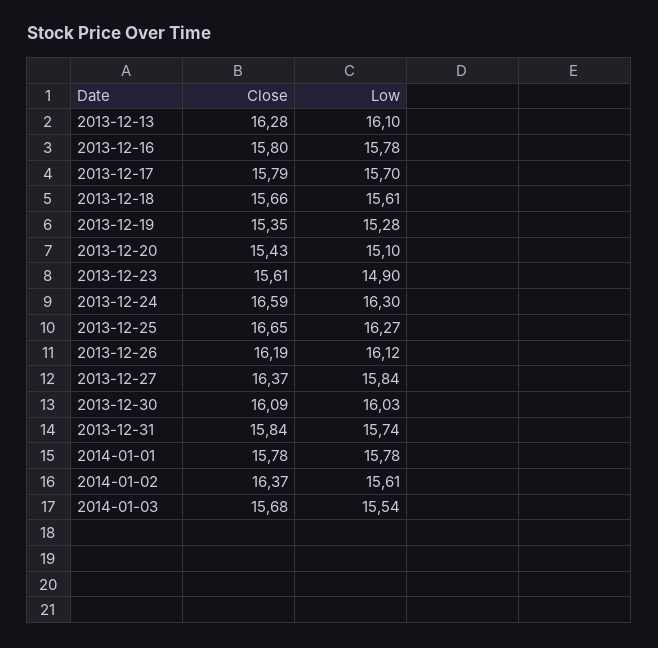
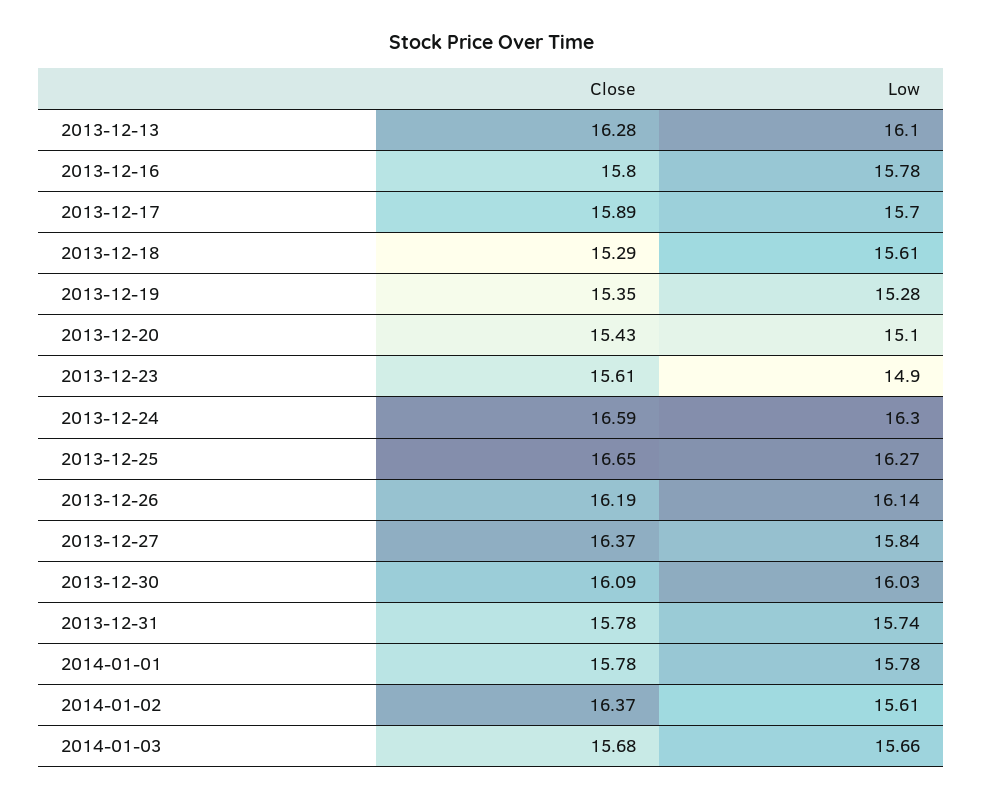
  {
    "Close": {
      "2013-12-13": 16.28,
      "2013-12-16": 15.8,
-     "2013-12-17": 15.79,
+     "2013-12-17": 15.89,
-     "2013-12-18": 15.66,
+     "2013-12-18": 15.29,
      "2013-12-19": 15.35,
      "2013-12-20": 15.43,
      "2013-12-23": 15.61,
      "2013-12-24": 16.59,
      "2013-12-25": 16.65,
      "2013-12-26": 16.19,
      "2013-12-27": 16.37,
      "2013-12-30": 16.09,
-     "2013-12-31": 15.84,
+     "2013-12-31": 15.78,
      "2014-01-01": 15.78,
      "2014-01-02": 16.37,
      "2014-01-03": 15.68
    },
    "Low": {
      "2013-12-13": 16.1,
      "2013-12-16": 15.78,
      "2013-12-17": 15.7,
      "2013-12-18": 15.61,
      "2013-12-19": 15.28,
      "2013-12-20": 15.1,
      "2013-12-23": 14.9,
      "2013-12-24": 16.3,
      "2013-12-25": 16.27,
-     "2013-12-26": 16.12,
+     "2013-12-26": 16.14,
      "2013-12-27": 15.84,
      "2013-12-30": 16.03,
      "2013-12-31": 15.74,
      "2014-01-01": 15.78,
      "2014-01-02": 15.61,
-     "2014-01-03": 15.54
+     "2014-01-03": 15.66
    }
  }

